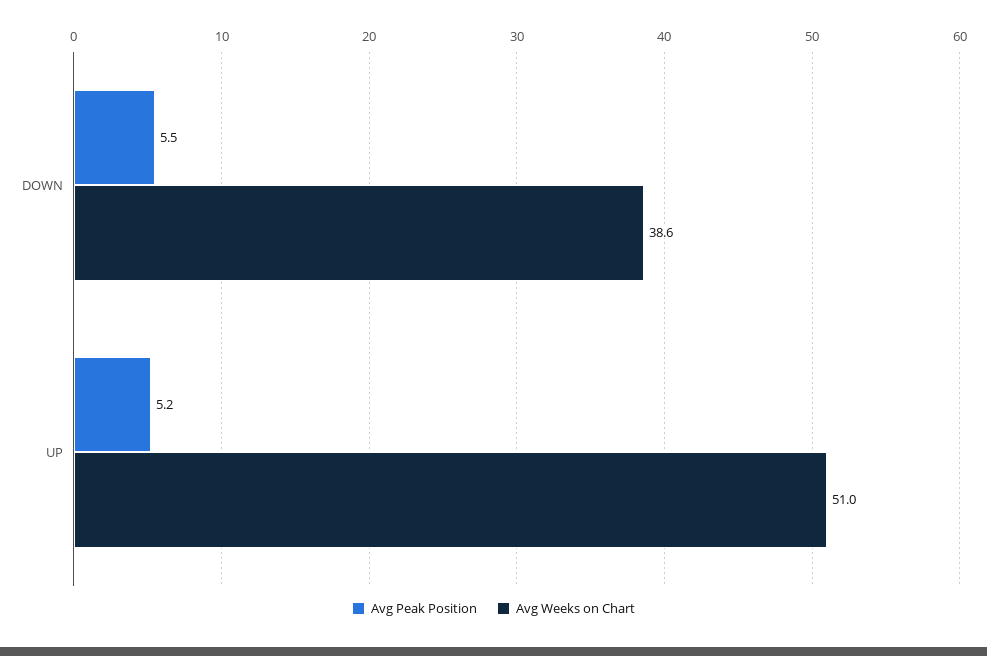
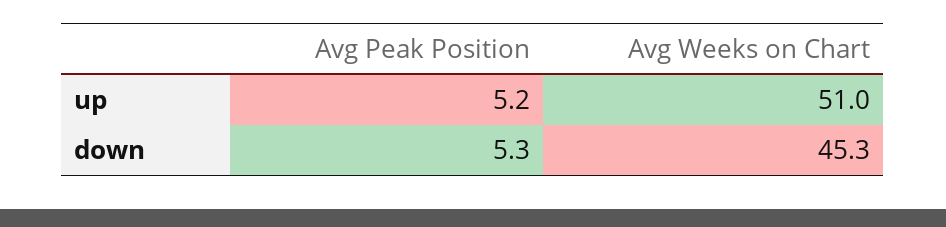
  {
    "Avg Peak Position": {
-     "DOWN": 5.5,
+     "DOWN": 5.3,
      "UP": 5.2
    },
    "Avg Weeks on Chart": {
-     "DOWN": 38.6,
+     "DOWN": 45.3,
      "UP": 51
    }
  }

